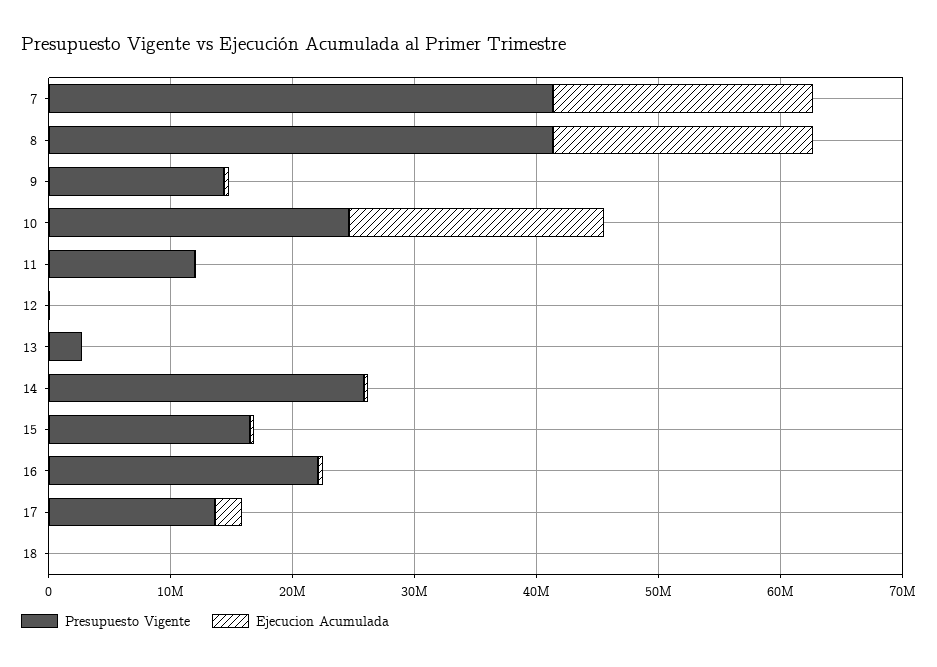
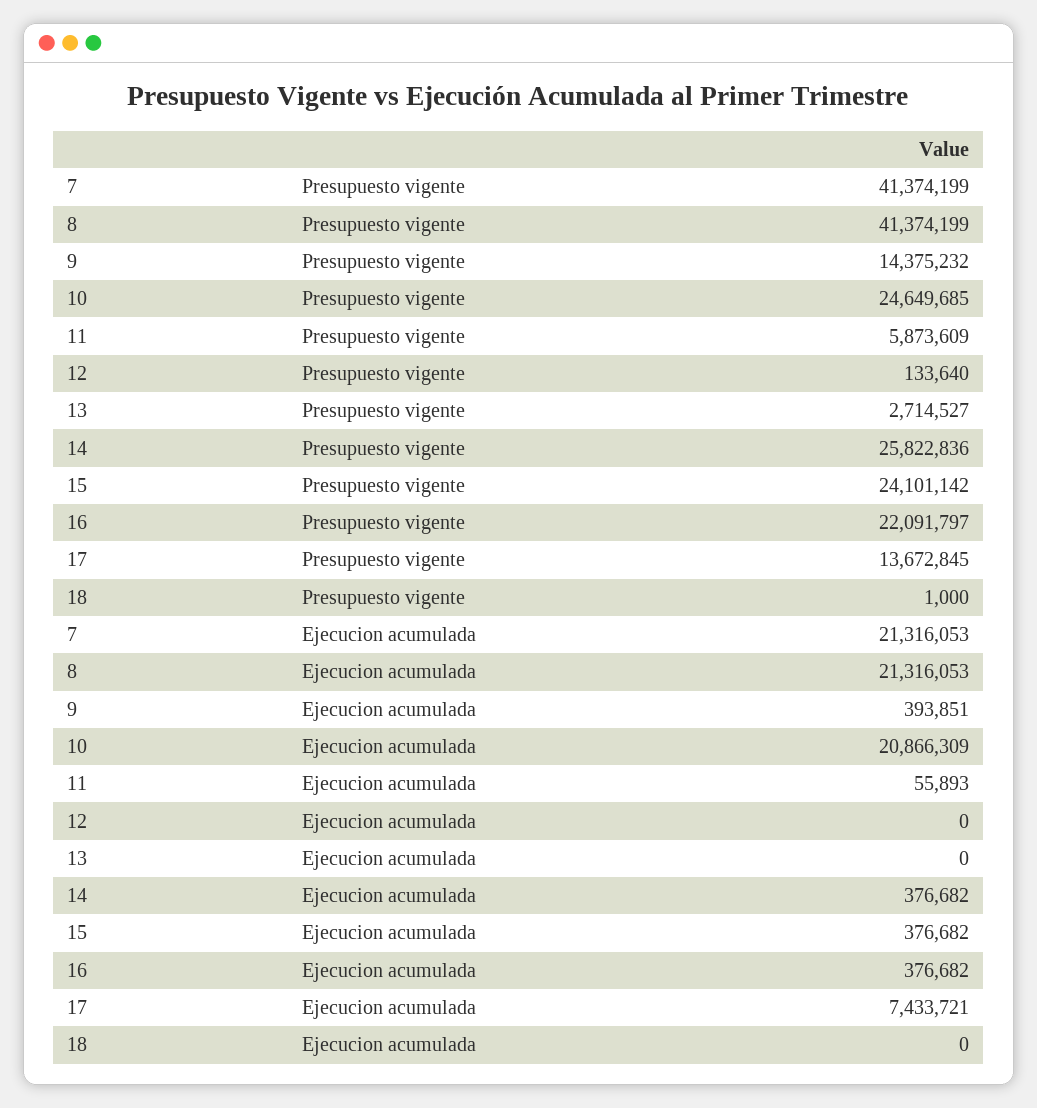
  {
    "Presupuesto Vigente": {
      "7": 41374199,
      "8": 41374199,
      "9": 14375232,
      "10": 24649685,
-     "11": 12000000,
+     "11": 5873609,
      "12": 133640,
      "13": 2714527,
      "14": 25822836,
-     "15": 16000000,
+     "15": 24101142,
      "16": 22091797,
      "17": 13672845,
      "18": 1000
    },
    "Ejecucion Acumulada": {
      "7": 21316053,
      "8": 21316053,
      "9": 393851,
      "10": 20866309,
      "11": 55893,
      "12": 0,
      "13": 0,
      "14": 376682,
      "15": 376682,
      "16": 376682,
-     "17": 2000000,
+     "17": 7433721,
      "18": 0
    }
  }

